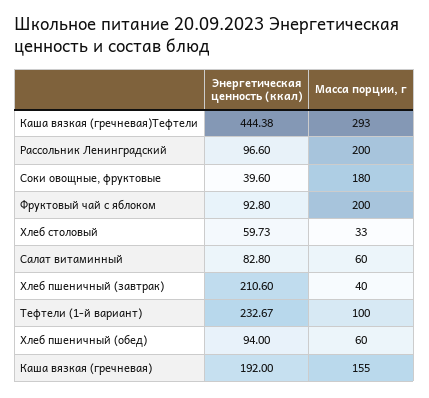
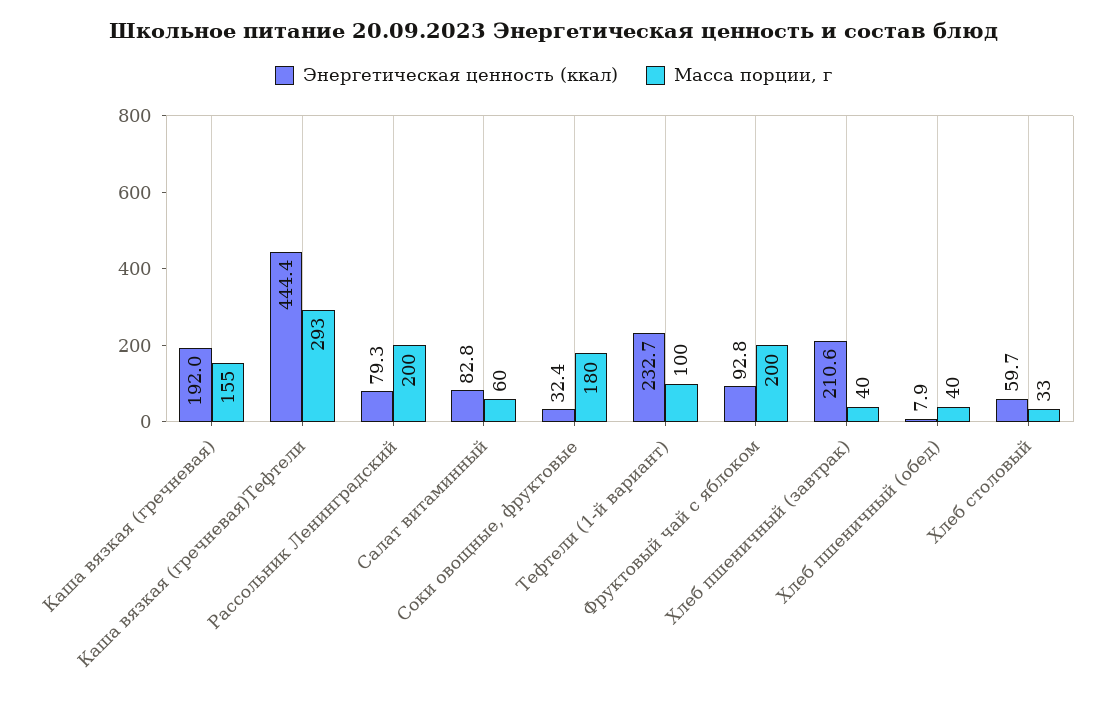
  {
    "Энергетическая ценность (ккал)": {
      "Каша вязкая (гречневая)Тефтели": 444.38,
-     "Рассольник Ленинградский": 96.6,
+     "Рассольник Ленинградский": 79.3,
-     "Соки овощные, фруктовые": 39.6,
+     "Соки овощные, фруктовые": 32.4,
      "Фруктовый чай с яблоком": 92.8,
      "Хлеб столовый": 59.73,
      "Салат витаминный": 82.8,
      "Хлеб пшеничный (завтрак)": 210.6,
      "Тефтели (1-й вариант)": 232.67,
-     "Хлеб пшеничный (обед)": 94,
+     "Хлеб пшеничный (обед)": 7.9,
      "Каша вязкая (гречневая)": 192
    },
    "Масса порции, г": {
      "Каша вязкая (гречневая)Тефтели": 293,
      "Рассольник Ленинградский": 200,
      "Соки овощные, фруктовые": 180,
      "Фруктовый чай с яблоком": 200,
      "Хлеб столовый": 33,
      "Салат витаминный": 60,
      "Хлеб пшеничный (завтрак)": 40,
      "Тефтели (1-й вариант)": 100,
-     "Хлеб пшеничный (обед)": 60,
+     "Хлеб пшеничный (обед)": 40,
      "Каша вязкая (гречневая)": 155
    }
  }

